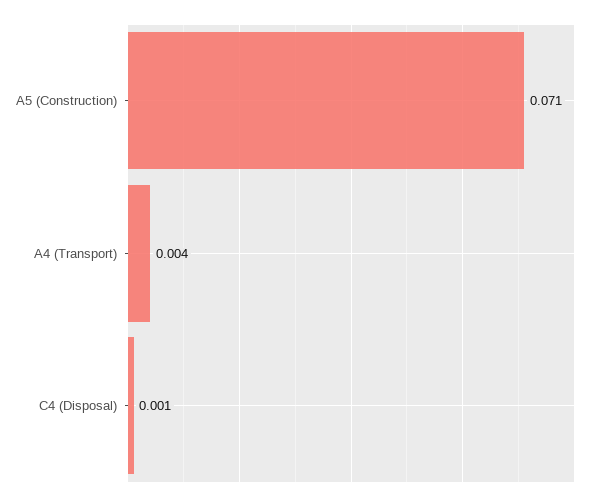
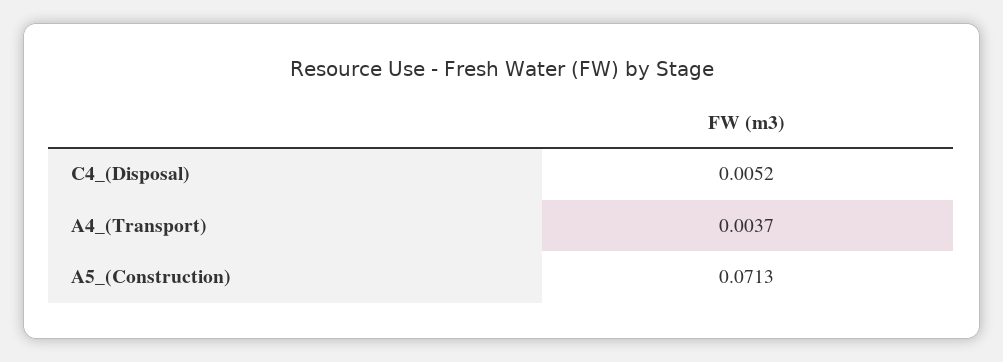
  {
    "A5 (Construction)": 0.0713,
    "A4 (Transport)": 0.0037,
-   "C4 (Disposal)": 0.001
+   "C4 (Disposal)": 0.0052
  }

